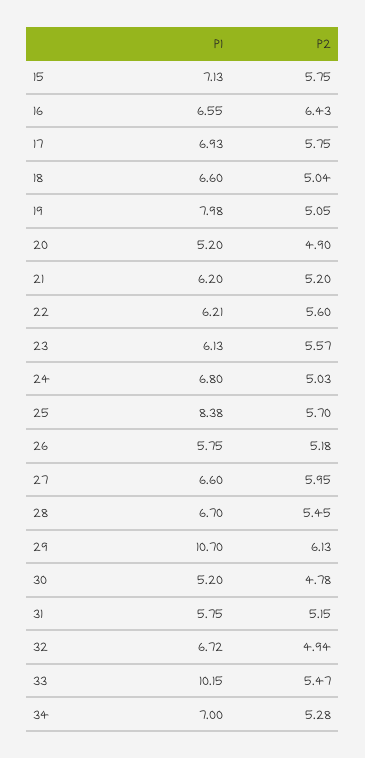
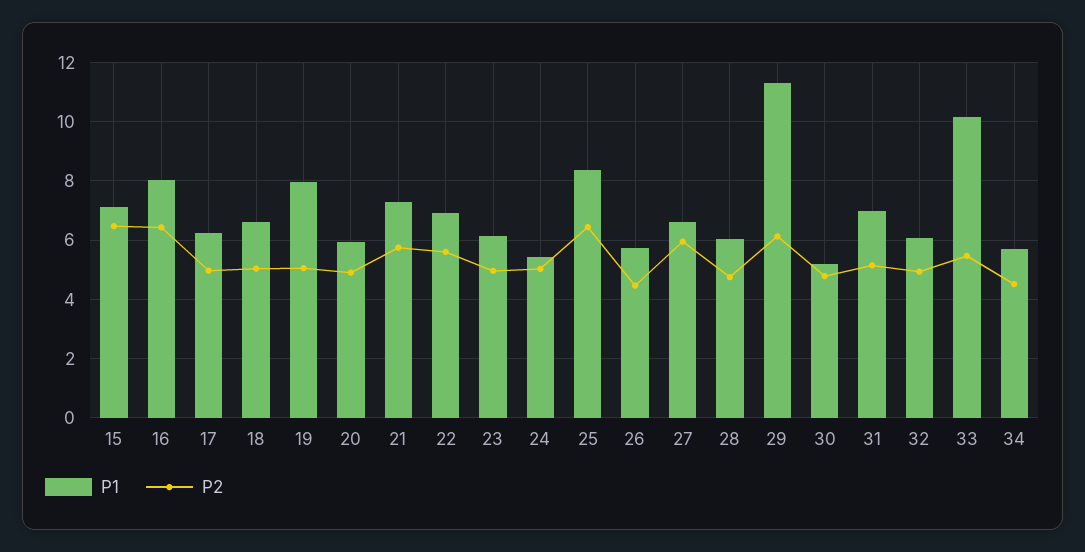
  {
    "P1": {
      "15": 7.13,
-     "16": 6.55,
+     "16": 8,
-     "17": 6.93,
+     "17": 6.25,
      "18": 6.6,
      "19": 7.98,
-     "20": 5.2,
+     "20": 6,
-     "21": 6.2,
+     "21": 7.25,
-     "22": 6.21,
+     "22": 7,
      "23": 6.13,
-     "24": 6.8,
+     "24": 5.5,
      "25": 8.38,
      "26": 5.75,
      "27": 6.6,
-     "28": 6.7,
+     "28": 6,
-     "29": 10.7,
+     "29": 11.25,
      "30": 5.2,
-     "31": 5.75,
+     "31": 7,
-     "32": 6.72,
+     "32": 6,
      "33": 10.15,
-     "34": 7
+     "34": 5.75
    },
    "P2": {
-     "15": 5.75,
+     "15": 6.5,
      "16": 6.43,
-     "17": 5.75,
+     "17": 5,
      "18": 5.04,
      "19": 5.05,
      "20": 4.9,
-     "21": 5.2,
+     "21": 5.75,
      "22": 5.6,
-     "23": 5.57,
+     "23": 5,
      "24": 5.03,
-     "25": 5.7,
+     "25": 6.5,
-     "26": 5.18,
+     "26": 4.5,
      "27": 5.95,
-     "28": 5.45,
+     "28": 4.75,
      "29": 6.13,
      "30": 4.78,
      "31": 5.15,
      "32": 4.94,
      "33": 5.47,
-     "34": 5.28
+     "34": 4.5
    }
  }

